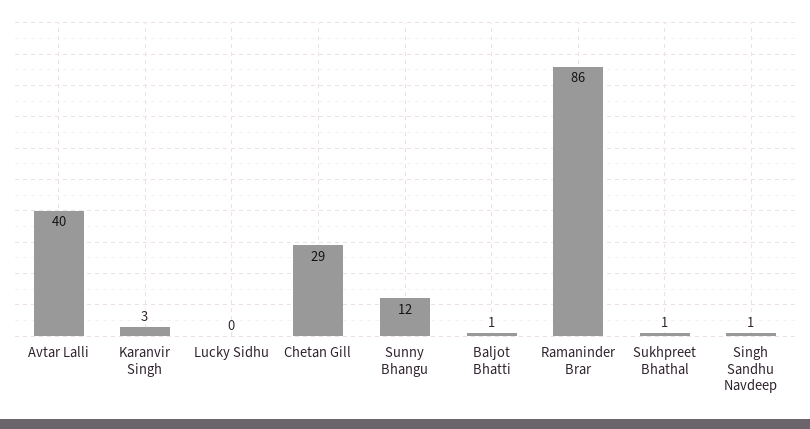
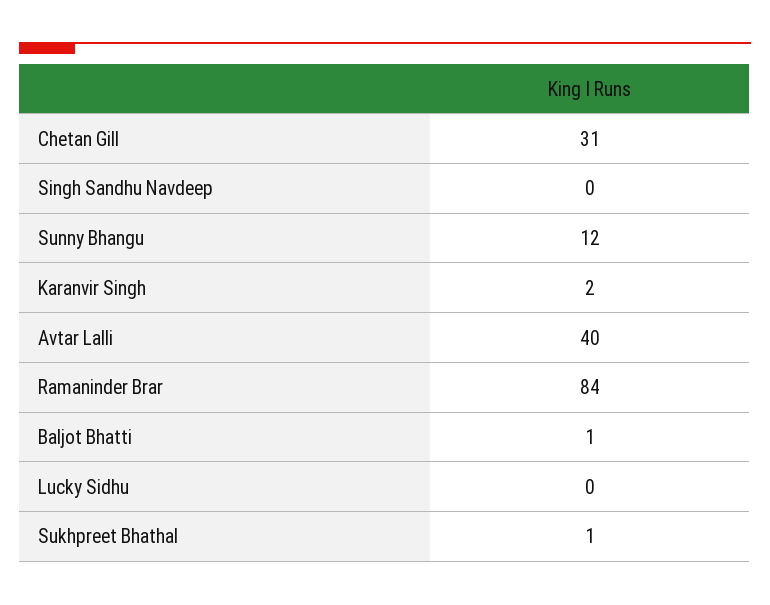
  {
    "Avtar Lalli": 40,
-   "Karanvir Singh": 3,
+   "Karanvir Singh": 2,
    "Lucky Sidhu": 0,
-   "Chetan Gill": 29,
+   "Chetan Gill": 31,
    "Sunny Bhangu": 12,
    "Baljot Bhatti": 1,
-   "Ramaninder Brar": 86,
+   "Ramaninder Brar": 84,
    "Sukhpreet Bhathal": 1,
-   "Singh Sandhu Navdeep": 1
+   "Singh Sandhu Navdeep": 0
  }

